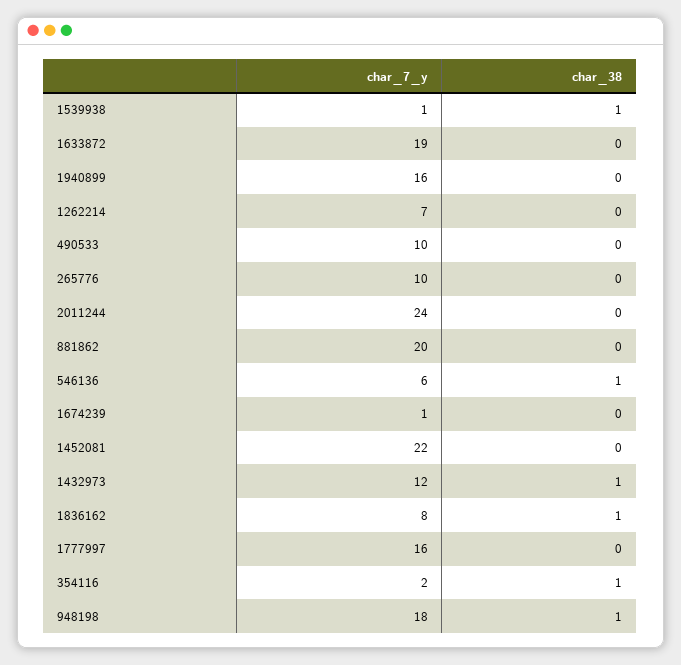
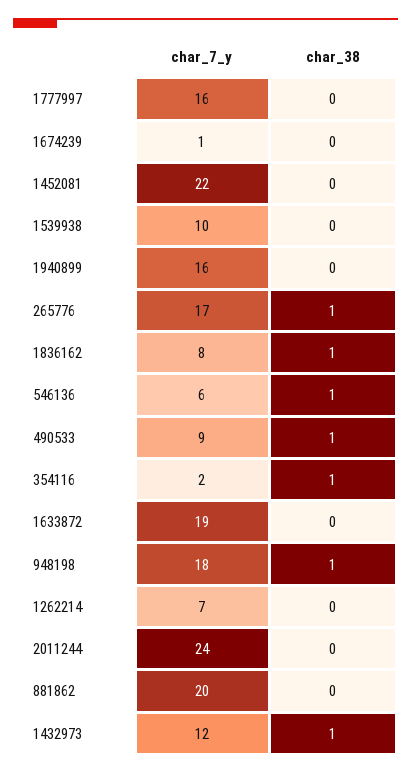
  {
    "char_7_y": {
-     "1539938": 1,
+     "1539938": 10,
      "1633872": 19,
      "1940899": 16,
      "1262214": 7,
-     "490533": 10,
+     "490533": 9,
-     "265776": 10,
+     "265776": 17,
      "2011244": 24,
      "881862": 20,
      "546136": 6,
      "1674239": 1,
      "1452081": 22,
      "1432973": 12,
      "1836162": 8,
      "1777997": 16,
      "354116": 2,
      "948198": 18
    },
    "char_38": {
-     "1539938": 1,
+     "1539938": 0,
      "1633872": 0,
      "1940899": 0,
      "1262214": 0,
-     "490533": 0,
+     "490533": 1,
-     "265776": 0,
+     "265776": 1,
      "2011244": 0,
      "881862": 0,
      "546136": 1,
      "1674239": 0,
      "1452081": 0,
      "1432973": 1,
      "1836162": 1,
      "1777997": 0,
      "354116": 1,
      "948198": 1
    }
  }

